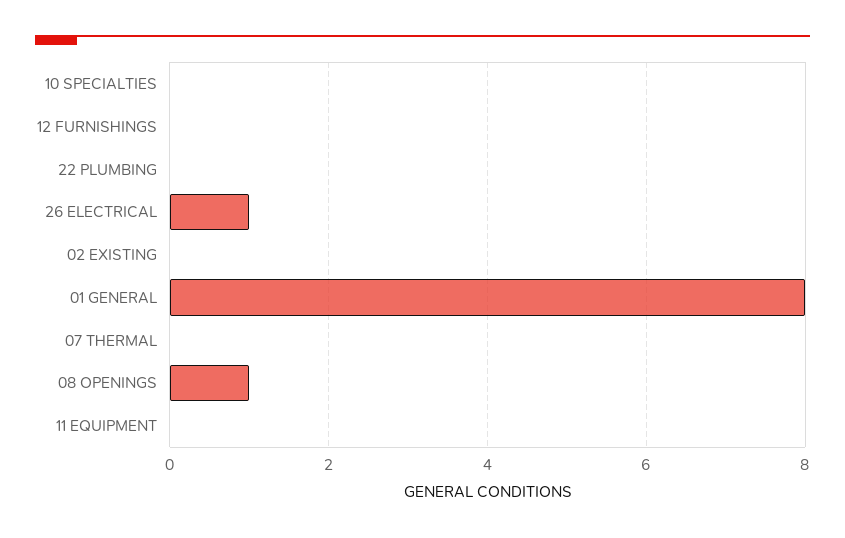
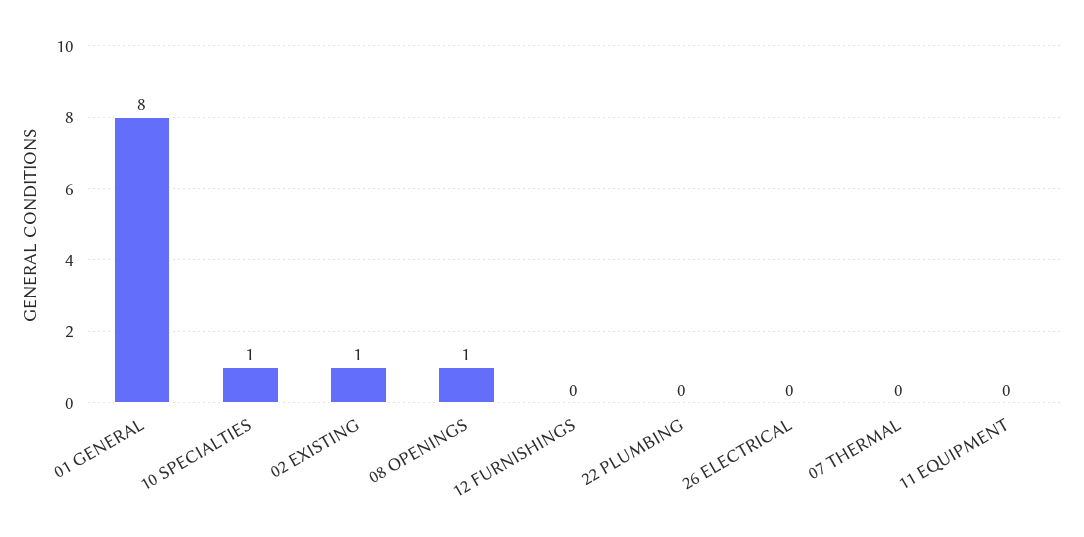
  {
-   "10 SPECIALTIES": 0,
+   "10 SPECIALTIES": 1,
    "12 FURNISHINGS": 0,
    "22 PLUMBING": 0,
-   "26 ELECTRICAL": 1,
+   "26 ELECTRICAL": 0,
-   "02 EXISTING": 0,
+   "02 EXISTING": 1,
    "01 GENERAL": 8,
    "07 THERMAL": 0,
    "08 OPENINGS": 1,
    "11 EQUIPMENT": 0
  }

